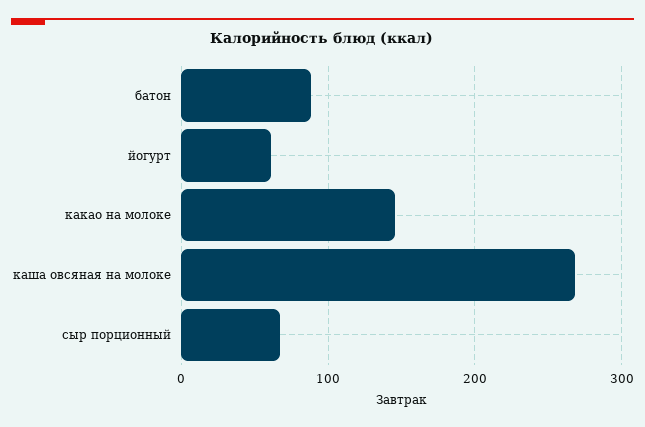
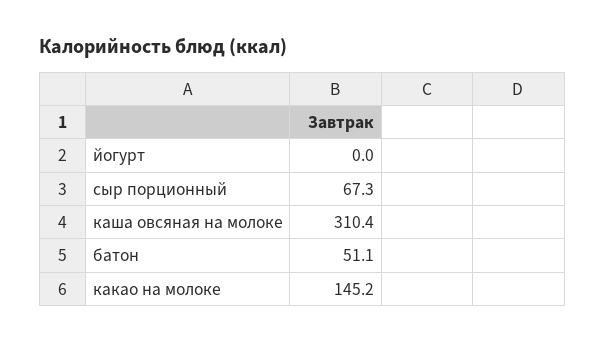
  {
-   "батон": 90,
+   "батон": 51.1,
-   "йогурт": 60,
+   "йогурт": 0,
    "какао на молоке": 145.2,
-   "каша овсяная на молоке": 270,
+   "каша овсяная на молоке": 310.4,
    "сыр порционный": 67.3
  }

